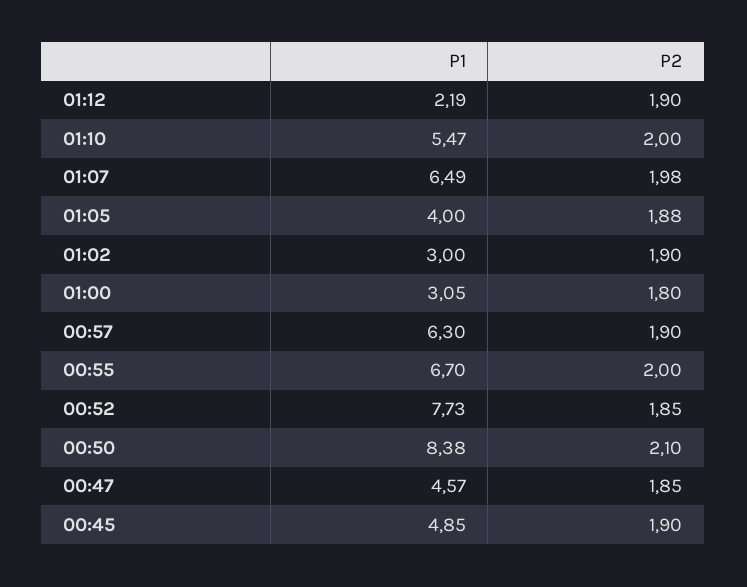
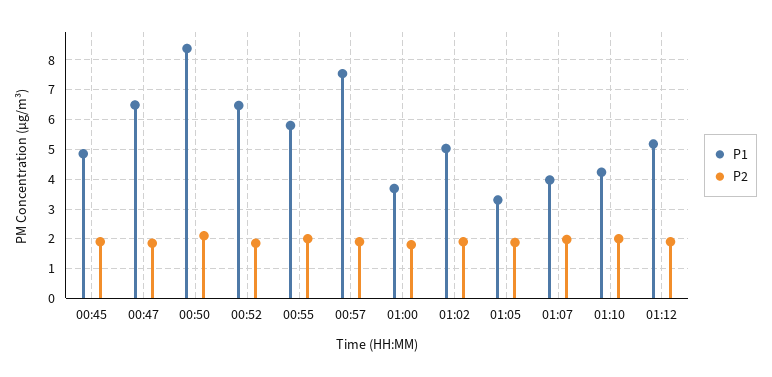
  {
    "P1": {
-     "01:12": 2.19,
+     "01:12": 5.25,
-     "01:10": 5.47,
+     "01:10": 4.25,
-     "01:07": 6.49,
+     "01:07": 4,
-     "01:05": 4,
+     "01:05": 3.25,
-     "01:02": 3,
+     "01:02": 5,
-     "01:00": 3.05,
+     "01:00": 3.75,
-     "00:57": 6.3,
+     "00:57": 7.5,
-     "00:55": 6.7,
+     "00:55": 5.75,
-     "00:52": 7.73,
+     "00:52": 6.5,
      "00:50": 8.38,
-     "00:47": 4.57,
+     "00:47": 6.5,
      "00:45": 4.85
    },
    "P2": {
      "01:12": 1.9,
      "01:10": 2,
      "01:07": 1.98,
      "01:05": 1.88,
      "01:02": 1.9,
      "01:00": 1.8,
      "00:57": 1.9,
      "00:55": 2,
      "00:52": 1.85,
      "00:50": 2.1,
      "00:47": 1.85,
      "00:45": 1.9
    }
  }

